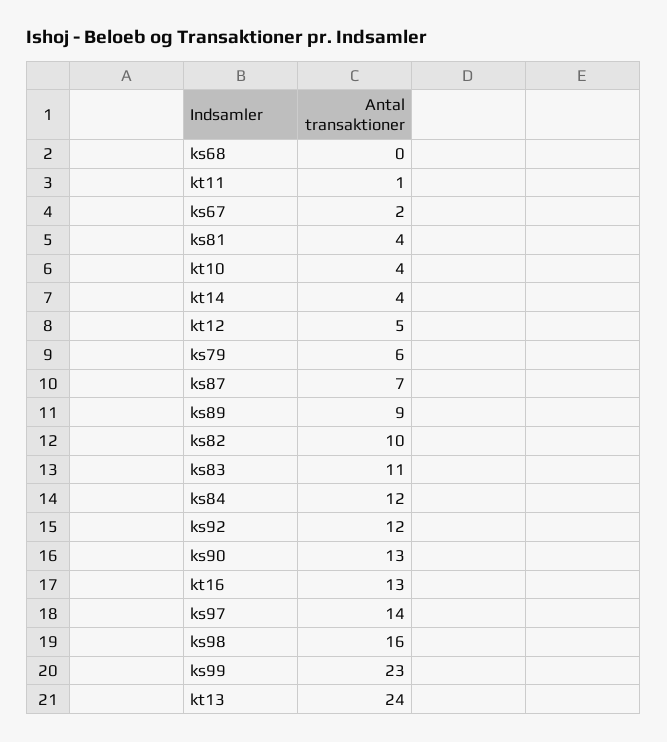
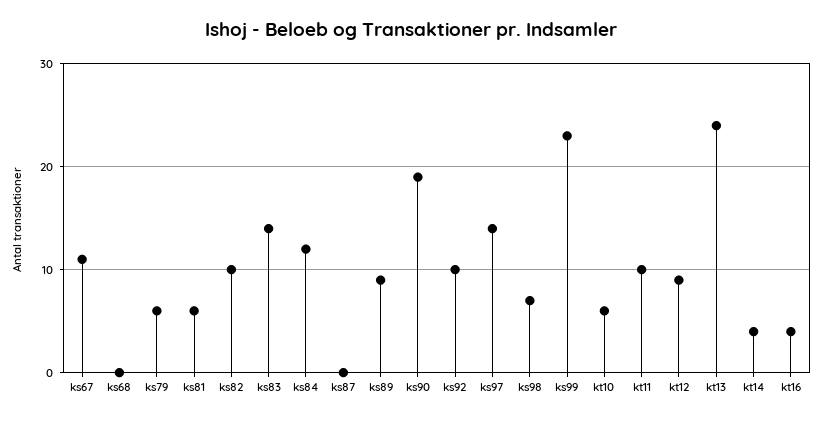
  {
    "ks68": 0,
-   "kt11": 1,
+   "kt11": 10,
-   "ks67": 2,
+   "ks67": 11,
-   "ks81": 4,
+   "ks81": 6,
-   "kt10": 4,
+   "kt10": 6,
    "kt14": 4,
-   "kt12": 5,
+   "kt12": 9,
    "ks79": 6,
-   "ks87": 7,
+   "ks87": 0,
    "ks89": 9,
    "ks82": 10,
-   "ks83": 11,
+   "ks83": 14,
    "ks84": 12,
-   "ks92": 12,
+   "ks92": 10,
-   "ks90": 13,
+   "ks90": 19,
-   "kt16": 13,
+   "kt16": 4,
    "ks97": 14,
-   "ks98": 16,
+   "ks98": 7,
    "ks99": 23,
    "kt13": 24
  }

